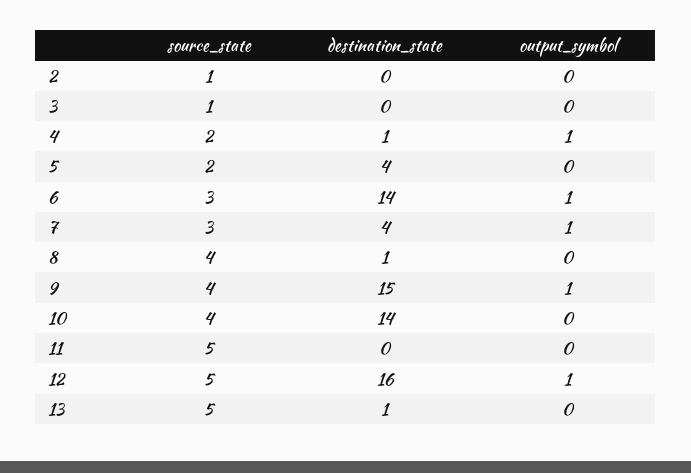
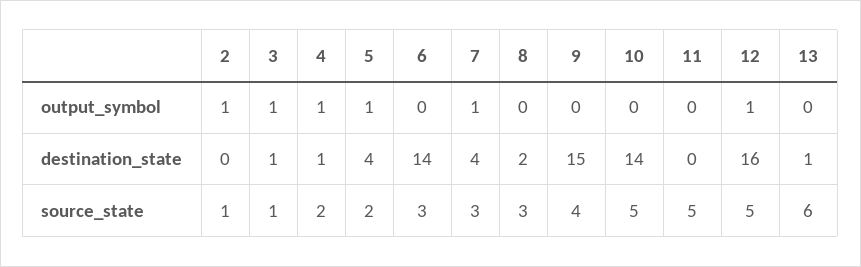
  {
    "source_state": {
      "2": 1,
      "3": 1,
      "4": 2,
      "5": 2,
      "6": 3,
      "7": 3,
-     "8": 4,
+     "8": 3,
      "9": 4,
-     "10": 4,
+     "10": 5,
      "11": 5,
      "12": 5,
-     "13": 5
+     "13": 6
    },
    "destination_state": {
      "2": 0,
-     "3": 0,
+     "3": 1,
      "4": 1,
      "5": 4,
      "6": 14,
      "7": 4,
-     "8": 1,
+     "8": 2,
      "9": 15,
      "10": 14,
      "11": 0,
      "12": 16,
      "13": 1
    },
    "output_symbol": {
-     "2": 0,
+     "2": 1,
-     "3": 0,
+     "3": 1,
      "4": 1,
-     "5": 0,
+     "5": 1,
-     "6": 1,
+     "6": 0,
      "7": 1,
      "8": 0,
-     "9": 1,
+     "9": 0,
      "10": 0,
      "11": 0,
      "12": 1,
      "13": 0
    }
  }

